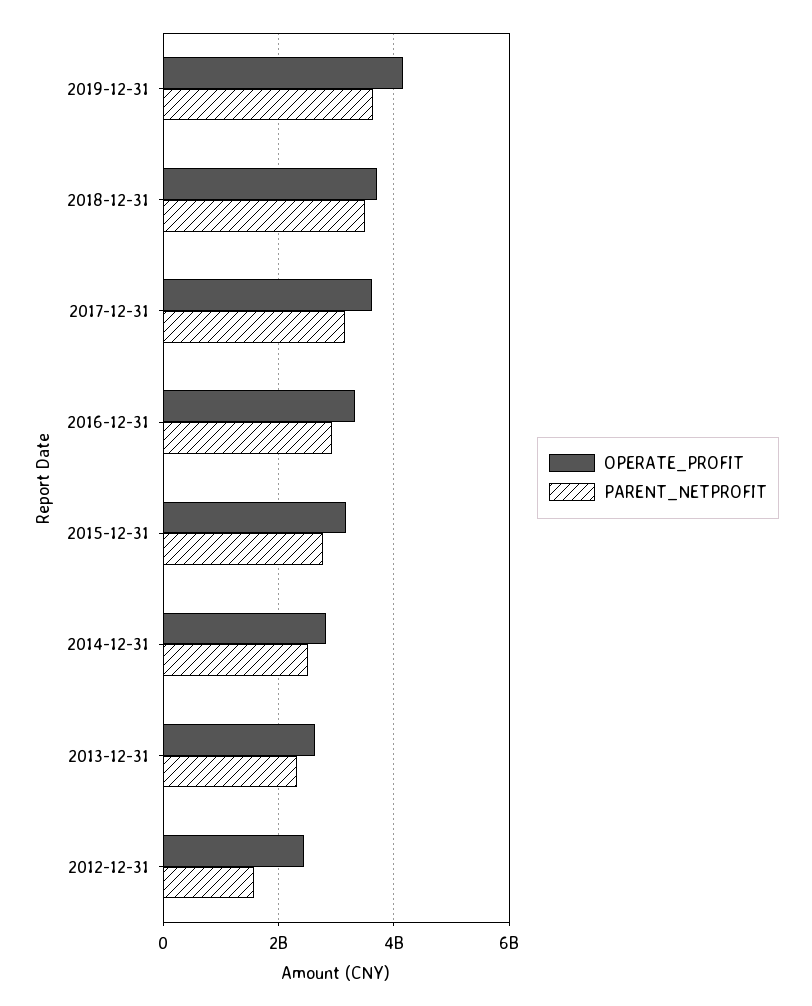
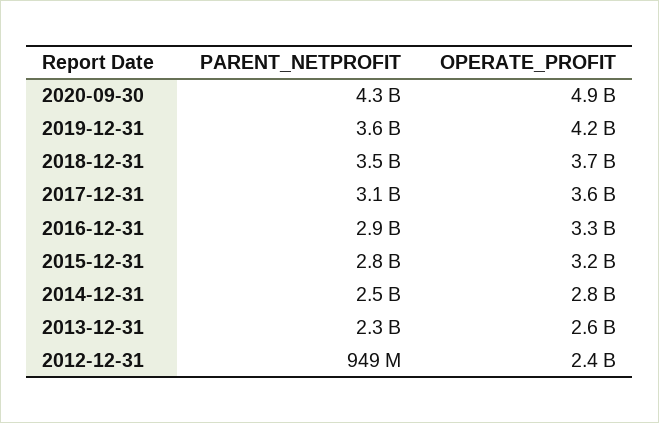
  {
    "OPERATE_PROFIT": {
      "2019-12-31": 4200000000,
      "2018-12-31": 3700000000,
      "2017-12-31": 3600000000,
      "2016-12-31": 3300000000,
      "2015-12-31": 3200000000,
      "2014-12-31": 2800000000,
      "2013-12-31": 2600000000,
-     "2012-12-31": 2400000000
+     "2012-12-31": 2400000000,
+     "2020-09-30": 4900000000
    },
    "PARENT_NETPROFIT": {
      "2019-12-31": 3600000000,
      "2018-12-31": 3500000000,
      "2017-12-31": 3100000000,
      "2016-12-31": 2900000000,
      "2015-12-31": 2800000000,
      "2014-12-31": 2500000000,
      "2013-12-31": 2300000000,
-     "2012-12-31": 1600000000
+     "2012-12-31": 949000000,
+     "2020-09-30": 4300000000
    }
  }

